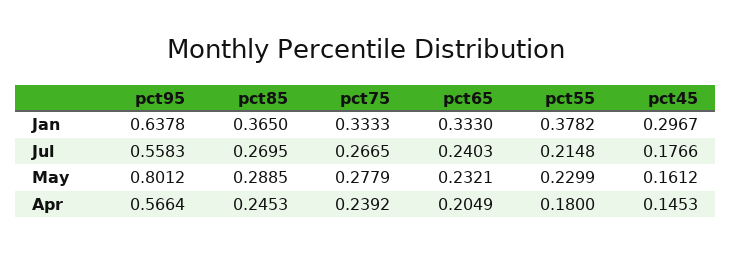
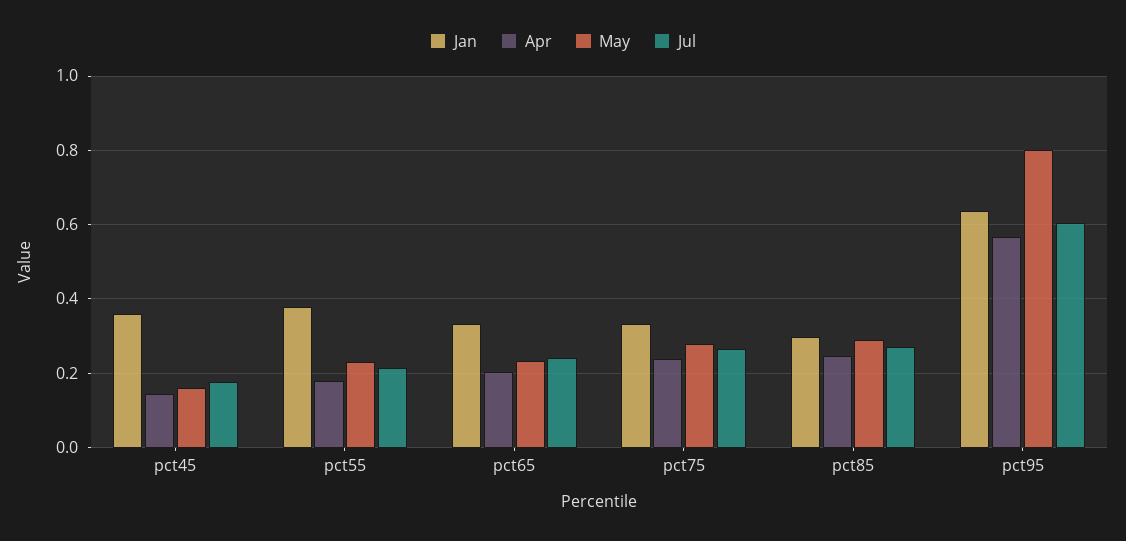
  {
    "Jan": {
      "pct95": 0.6378,
-     "pct85": 0.365,
+     "pct85": 0.3,
      "pct75": 0.3333,
      "pct65": 0.333,
      "pct55": 0.3782,
-     "pct45": 0.2967
+     "pct45": 0.36
    },
    "Jul": {
-     "pct95": 0.5583,
+     "pct95": 0.6,
      "pct85": 0.2695,
      "pct75": 0.2665,
      "pct65": 0.2403,
      "pct55": 0.2148,
      "pct45": 0.1766
    },
    "May": {
      "pct95": 0.8012,
      "pct85": 0.2885,
      "pct75": 0.2779,
      "pct65": 0.2321,
      "pct55": 0.2299,
      "pct45": 0.1612
    },
    "Apr": {
      "pct95": 0.5664,
      "pct85": 0.2453,
      "pct75": 0.2392,
      "pct65": 0.2049,
      "pct55": 0.18,
      "pct45": 0.1453
    }
  }

